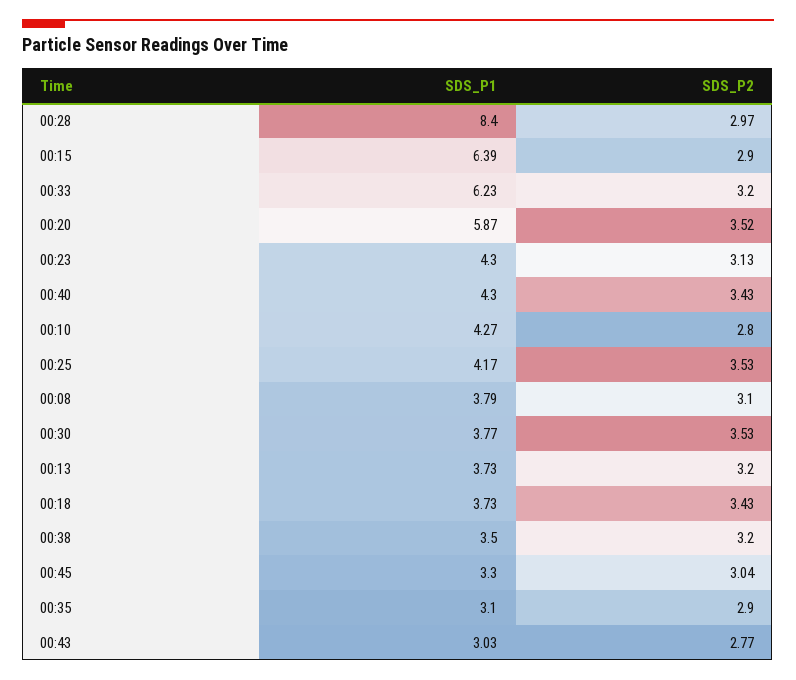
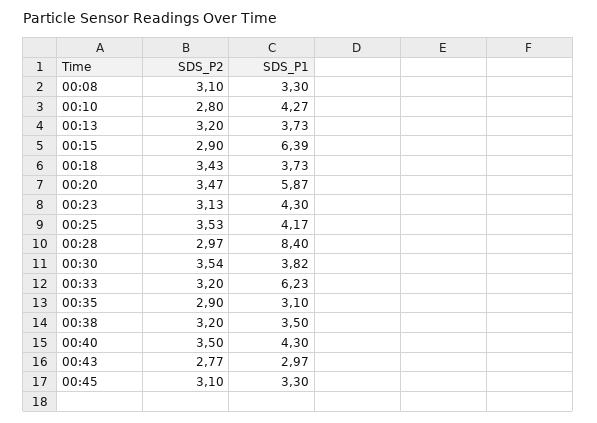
  {
    "SDS_P1": {
      "00:28": 8.4,
      "00:15": 6.39,
      "00:33": 6.23,
      "00:20": 5.87,
      "00:23": 4.3,
      "00:40": 4.3,
      "00:10": 4.27,
      "00:25": 4.17,
-     "00:08": 3.79,
+     "00:08": 3.3,
-     "00:30": 3.77,
+     "00:30": 3.82,
      "00:13": 3.73,
      "00:18": 3.73,
      "00:38": 3.5,
      "00:45": 3.3,
      "00:35": 3.1,
-     "00:43": 3.03
+     "00:43": 2.97
    },
    "SDS_P2": {
      "00:28": 2.97,
      "00:15": 2.9,
      "00:33": 3.2,
-     "00:20": 3.52,
+     "00:20": 3.47,
      "00:23": 3.13,
-     "00:40": 3.43,
+     "00:40": 3.5,
      "00:10": 2.8,
      "00:25": 3.53,
      "00:08": 3.1,
-     "00:30": 3.53,
+     "00:30": 3.54,
      "00:13": 3.2,
      "00:18": 3.43,
      "00:38": 3.2,
-     "00:45": 3.04,
+     "00:45": 3.1,
      "00:35": 2.9,
      "00:43": 2.77
    }
  }

